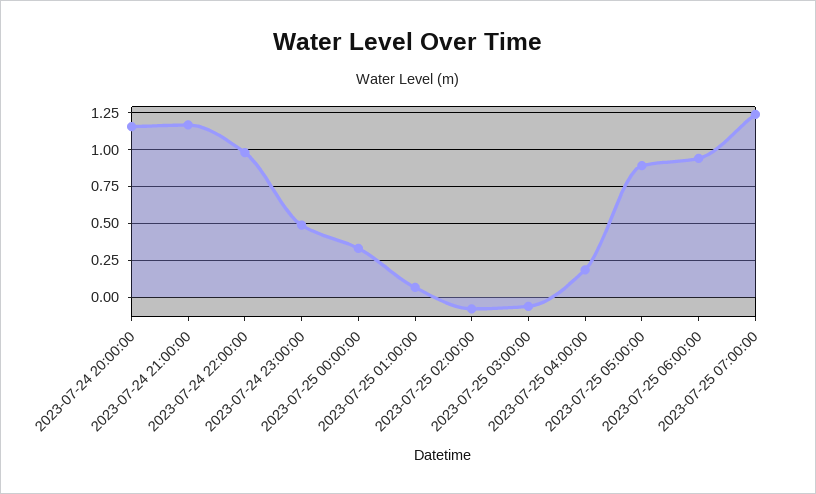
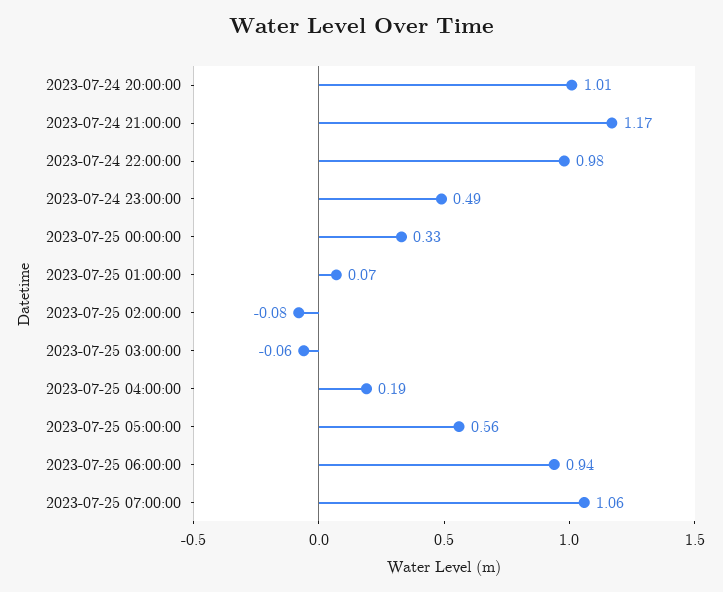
  {
-   "2023-07-24 20:00:00": 1.15,
+   "2023-07-24 20:00:00": 1.01,
    "2023-07-24 21:00:00": 1.17,
    "2023-07-24 22:00:00": 0.98,
    "2023-07-24 23:00:00": 0.49,
    "2023-07-25 00:00:00": 0.33,
    "2023-07-25 01:00:00": 0.07,
    "2023-07-25 02:00:00": -0.08,
    "2023-07-25 03:00:00": -0.06,
    "2023-07-25 04:00:00": 0.19,
-   "2023-07-25 05:00:00": 0.9,
+   "2023-07-25 05:00:00": 0.56,
    "2023-07-25 06:00:00": 0.94,
-   "2023-07-25 07:00:00": 1.25
+   "2023-07-25 07:00:00": 1.06
  }

